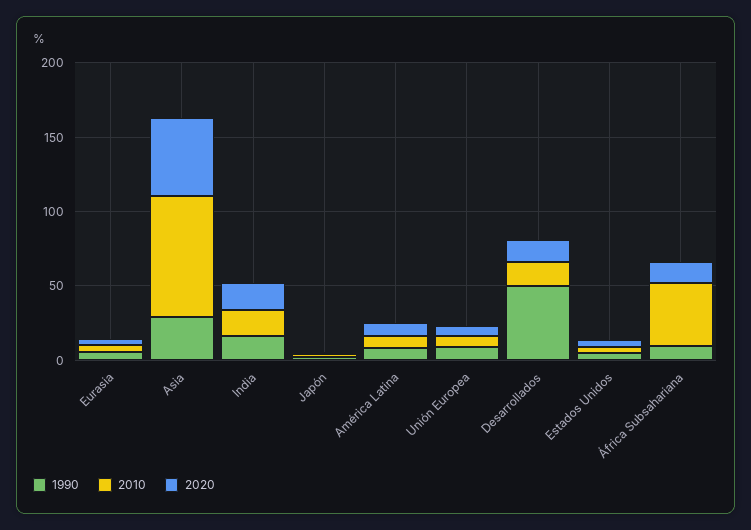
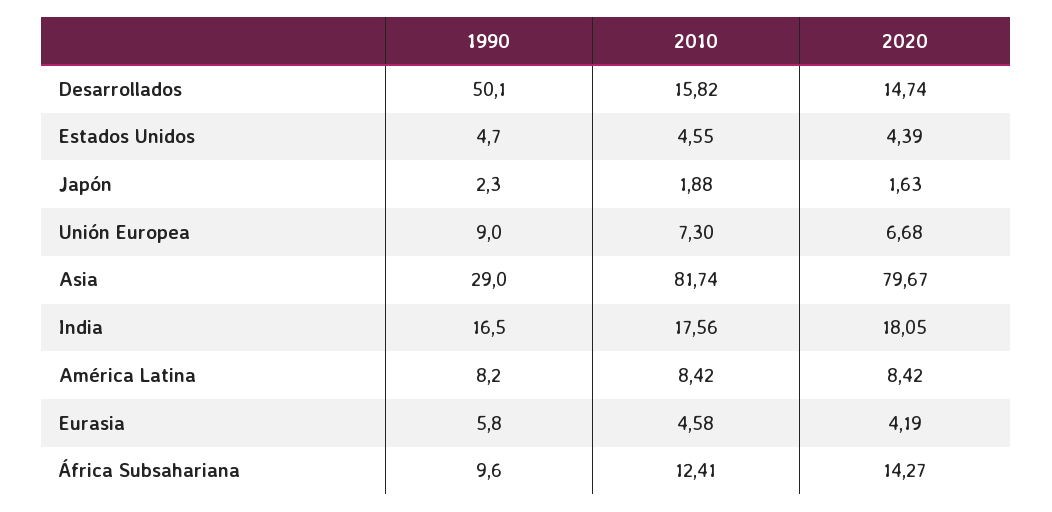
  {
    "1990": {
      "Eurasia": 5.8,
      "Asia": 29,
      "India": 16.5,
      "Japón": 2.3,
      "América Latina": 8.2,
      "Unión Europea": 9,
      "Desarrollados": 50.1,
      "Estados Unidos": 4.7,
      "África Subsahariana": 9.6
    },
    "2010": {
      "Eurasia": 4.58,
      "Asia": 81.74,
      "India": 17.56,
      "Japón": 1.88,
      "América Latina": 8.42,
      "Unión Europea": 7.3,
      "Desarrollados": 15.82,
      "Estados Unidos": 4.55,
-     "África Subsahariana": 40
+     "África Subsahariana": 12.41
    },
    "2020": {
      "Eurasia": 4.19,
-     "Asia": 50,
+     "Asia": 79.67,
      "India": 18.05,
      "Japón": 1.63,
      "América Latina": 8.42,
      "Unión Europea": 6.68,
      "Desarrollados": 14.74,
      "Estados Unidos": 4.39,
      "África Subsahariana": 14.27
    }
  }

